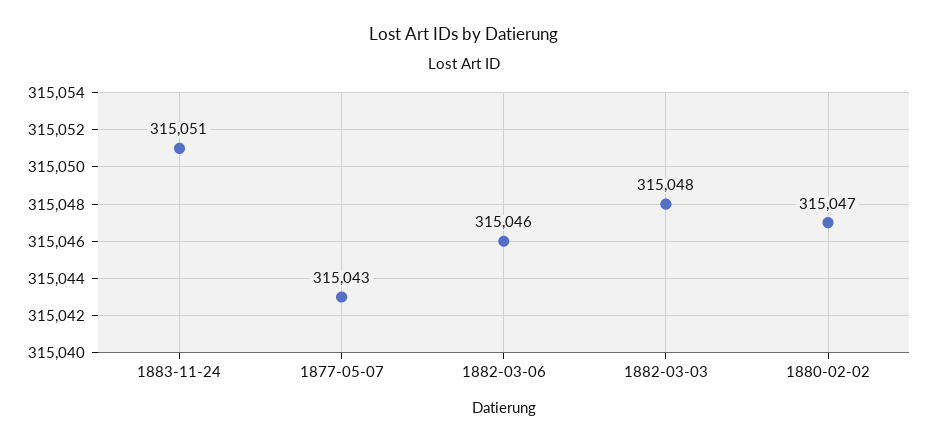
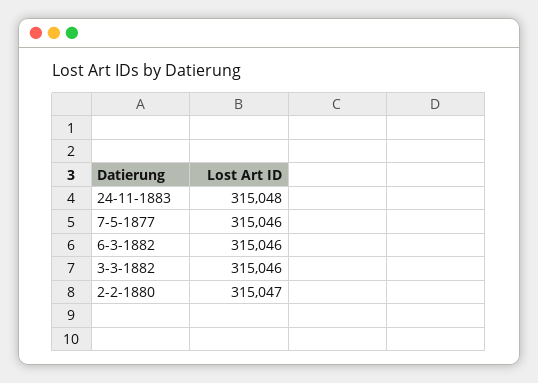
  {
-   "1883-11-24": 315051,
+   "1883-11-24": 315048,
-   "1877-05-07": 315043,
+   "1877-05-07": 315046,
    "1882-03-06": 315046,
-   "1882-03-03": 315048,
+   "1882-03-03": 315046,
    "1880-02-02": 315047
  }

